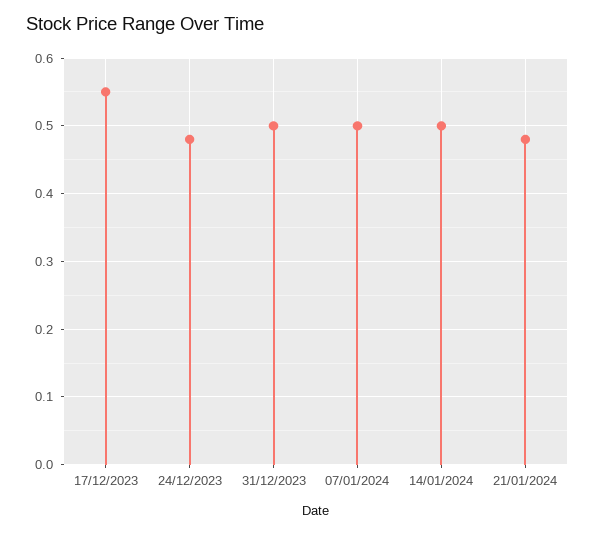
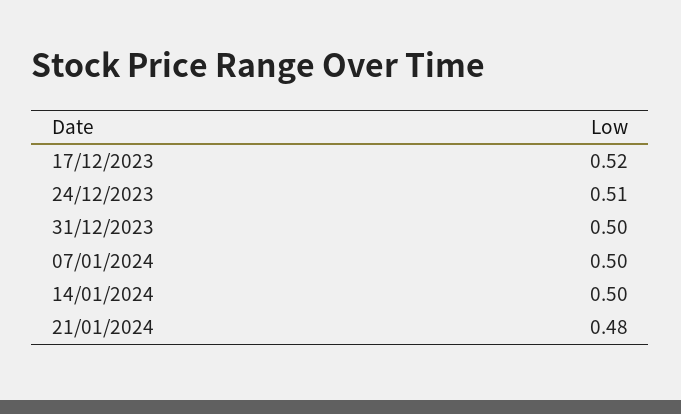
  {
-   "17/12/2023": 0.55,
+   "17/12/2023": 0.52,
-   "24/12/2023": 0.48,
+   "24/12/2023": 0.51,
    "31/12/2023": 0.5,
    "07/01/2024": 0.5,
    "14/01/2024": 0.5,
    "21/01/2024": 0.48
  }

